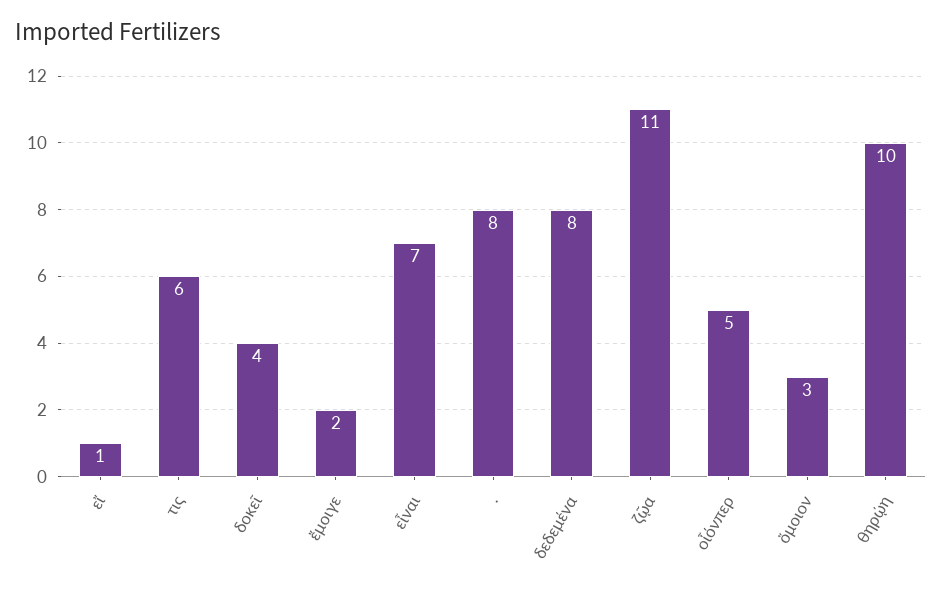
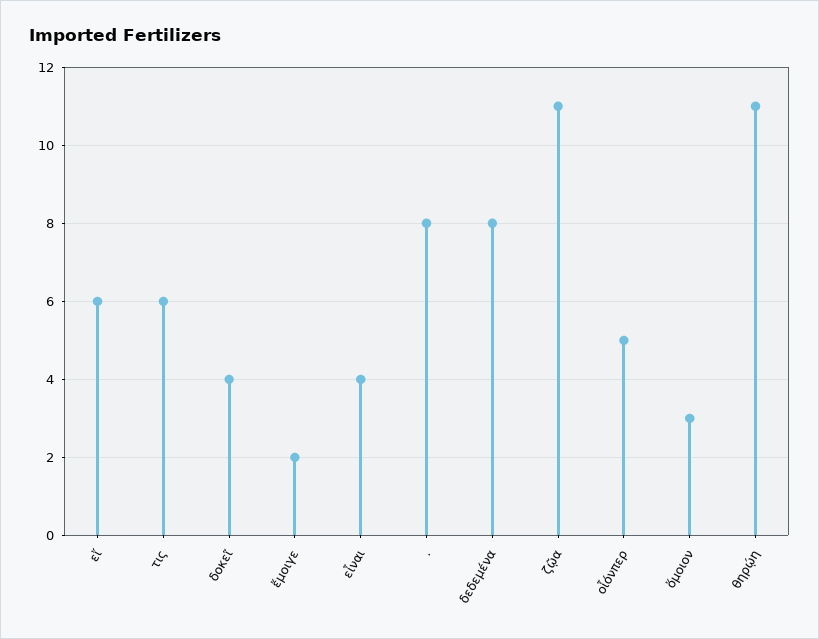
  {
-   "εἴ": 1,
+   "εἴ": 6,
    "τις": 6,
    "δοκεῖ": 4,
    "ἔμοιγε": 2,
-   "εἶναι": 7,
+   "εἶναι": 4,
    ".": 8,
    "δεδεμένα": 8,
    "ζῷα": 11,
    "οἷόνπερ": 5,
    "ὅμοιον": 3,
-   "θηρῴη": 10
+   "θηρῴη": 11
  }

